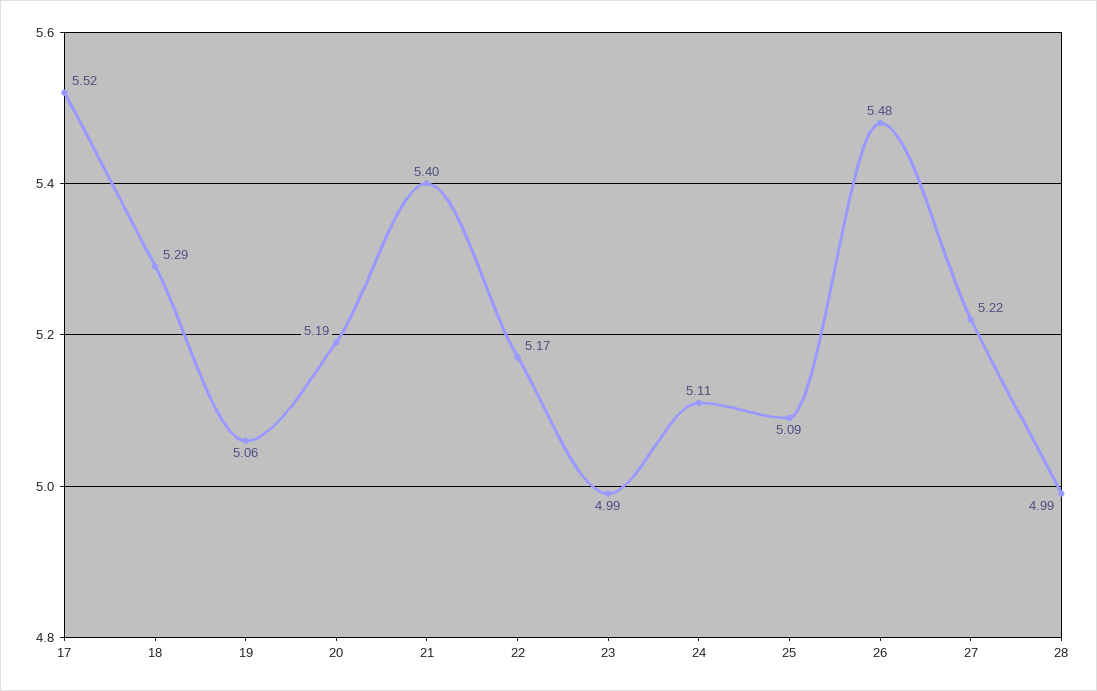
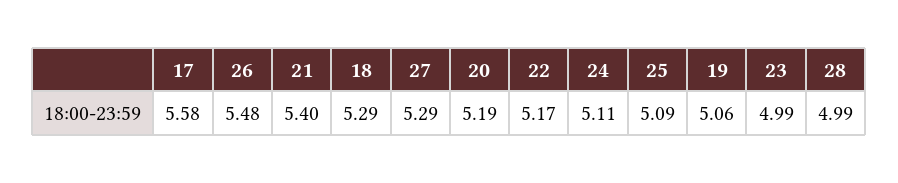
  {
-   "17": 5.52,
+   "17": 5.58,
    "18": 5.29,
    "19": 5.06,
    "20": 5.19,
    "21": 5.4,
    "22": 5.17,
    "23": 4.99,
    "24": 5.11,
    "25": 5.09,
    "26": 5.48,
-   "27": 5.22,
+   "27": 5.29,
    "28": 4.99
  }

